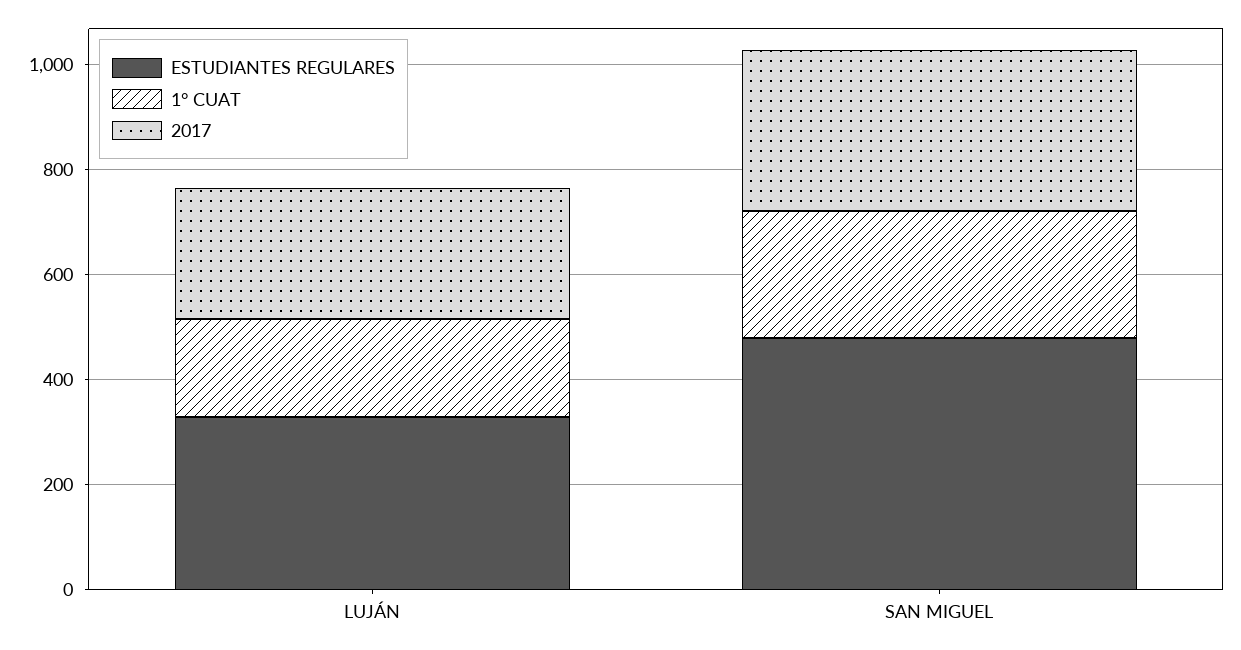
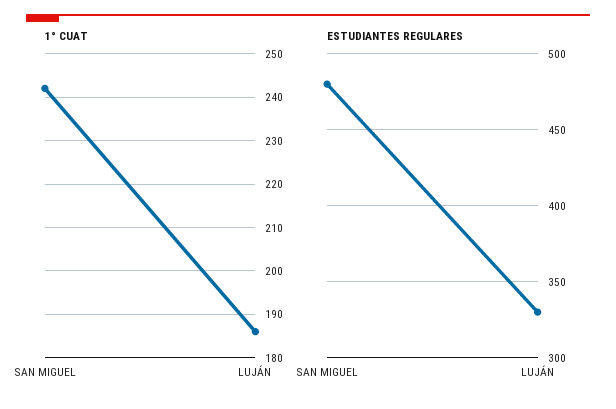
  {
    "ESTUDIANTES REGULARES": {
      "LUJÁN": 330,
      "SAN MIGUEL": 480
    },
    "1° CUAT": {
      "LUJÁN": 185,
      "SAN MIGUEL": 240
-   },
+   }
-   "2017": {
-     "LUJÁN": 250,
-     "SAN MIGUEL": 300
-   }
  }

